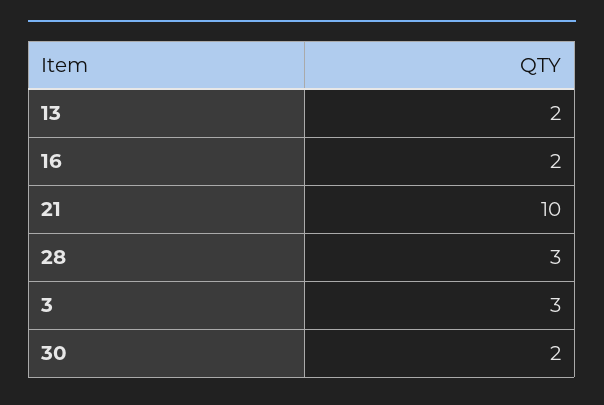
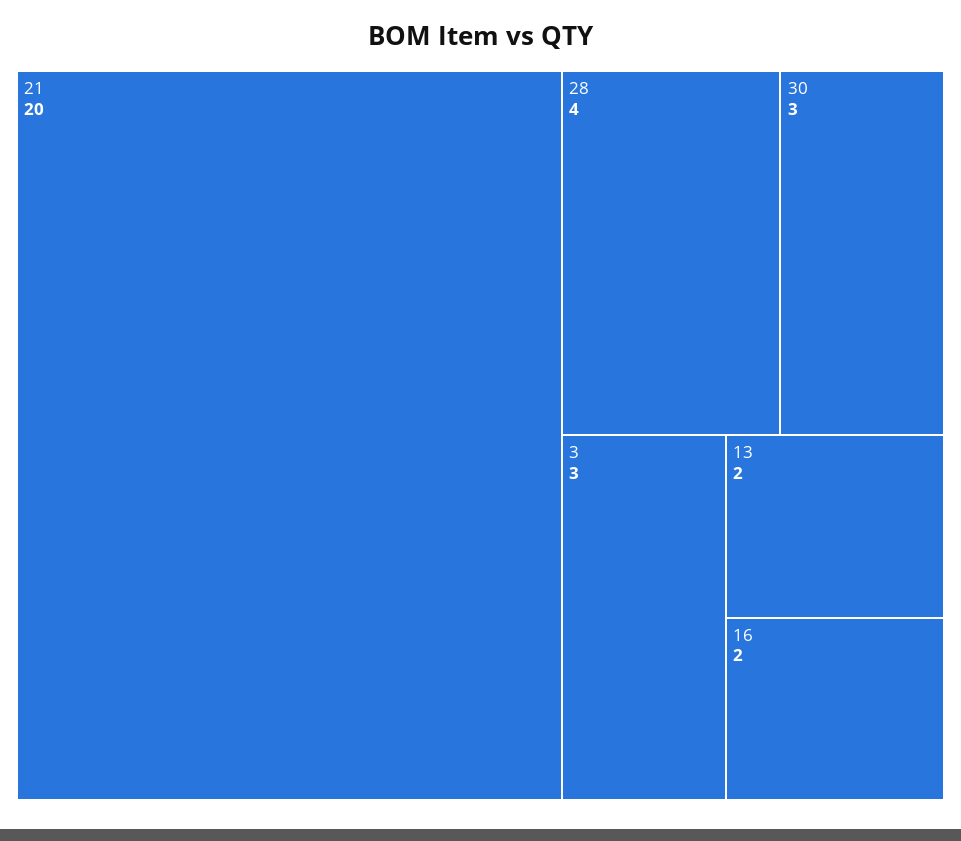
  {
    "13": 2,
    "16": 2,
-   "21": 10,
+   "21": 20,
-   "28": 3,
+   "28": 4,
    "3": 3,
-   "30": 2
+   "30": 3
  }

